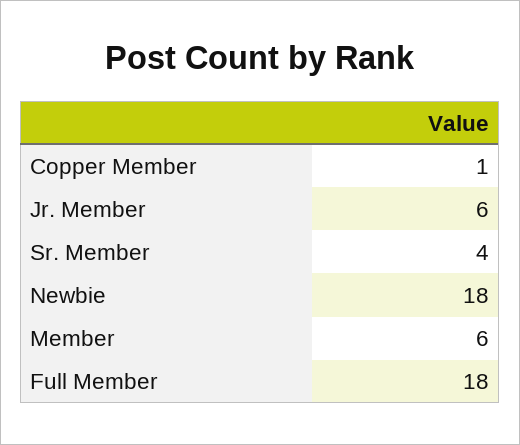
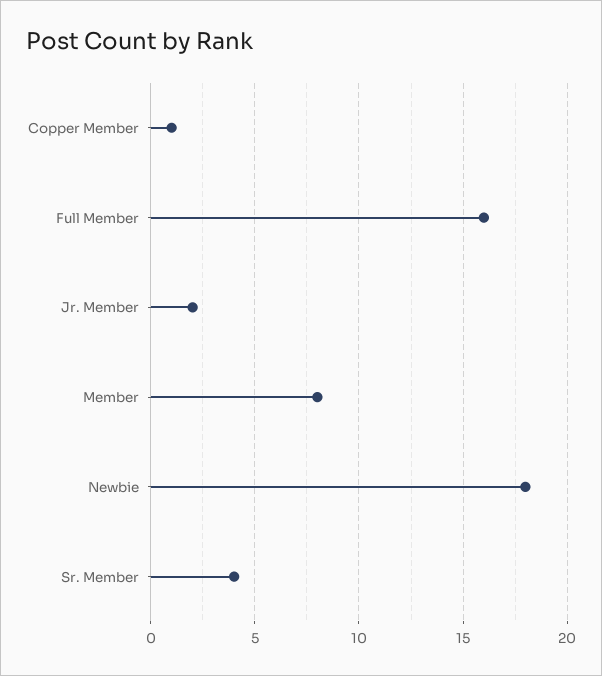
  {
    "Copper Member": 1,
-   "Jr. Member": 6,
+   "Jr. Member": 2,
    "Sr. Member": 4,
    "Newbie": 18,
-   "Member": 6,
+   "Member": 8,
-   "Full Member": 18
+   "Full Member": 16
  }

